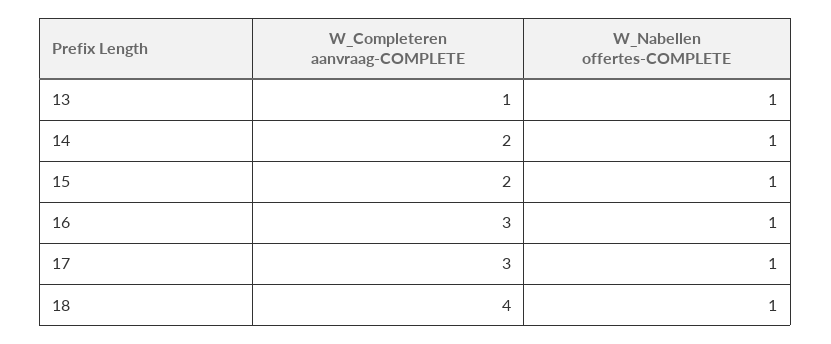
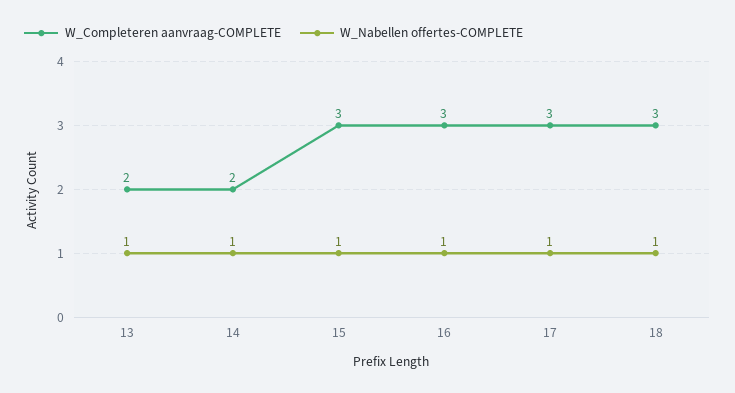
  {
    "W_Completeren aanvraag-COMPLETE": {
-     "13": 1,
+     "13": 2,
      "14": 2,
-     "15": 2,
+     "15": 3,
      "16": 3,
      "17": 3,
-     "18": 4
+     "18": 3
    },
    "W_Nabellen offertes-COMPLETE": {
      "13": 1,
      "14": 1,
      "15": 1,
      "16": 1,
      "17": 1,
      "18": 1
    }
  }

